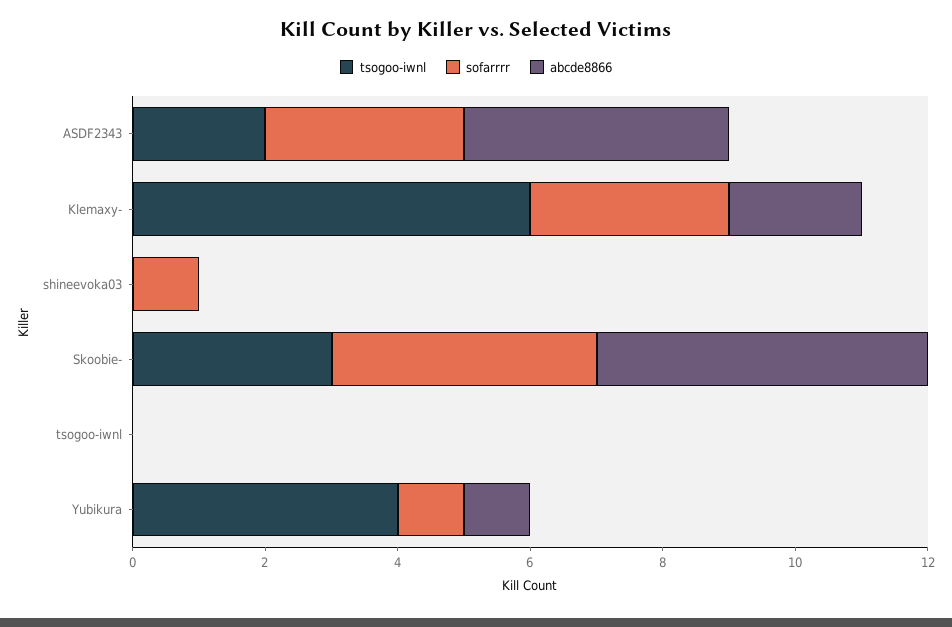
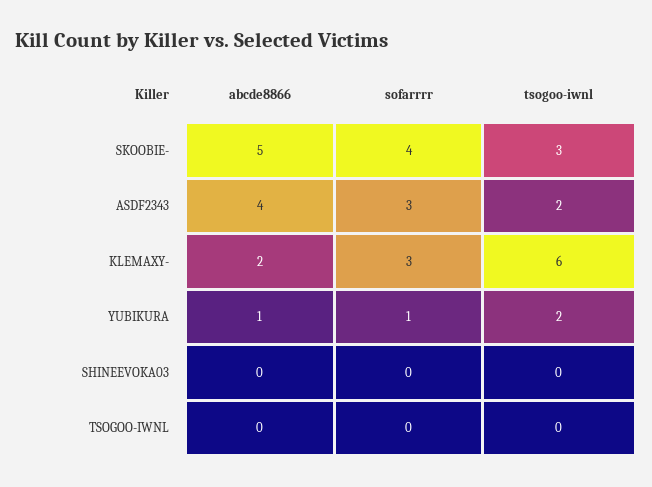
  {
    "tsogoo-iwnl": {
      "ASDF2343": 2,
      "Klemaxy-": 6,
      "shineevoka03": 0,
      "Skoobie-": 3,
      "tsogoo-iwnl": 0,
-     "Yubikura": 4
+     "Yubikura": 2
    },
    "sofarrrr": {
      "ASDF2343": 3,
      "Klemaxy-": 3,
-     "shineevoka03": 1,
+     "shineevoka03": 0,
      "Skoobie-": 4,
      "tsogoo-iwnl": 0,
      "Yubikura": 1
    },
    "abcde8866": {
      "ASDF2343": 4,
      "Klemaxy-": 2,
      "shineevoka03": 0,
      "Skoobie-": 5,
      "tsogoo-iwnl": 0,
      "Yubikura": 1
    }
  }

